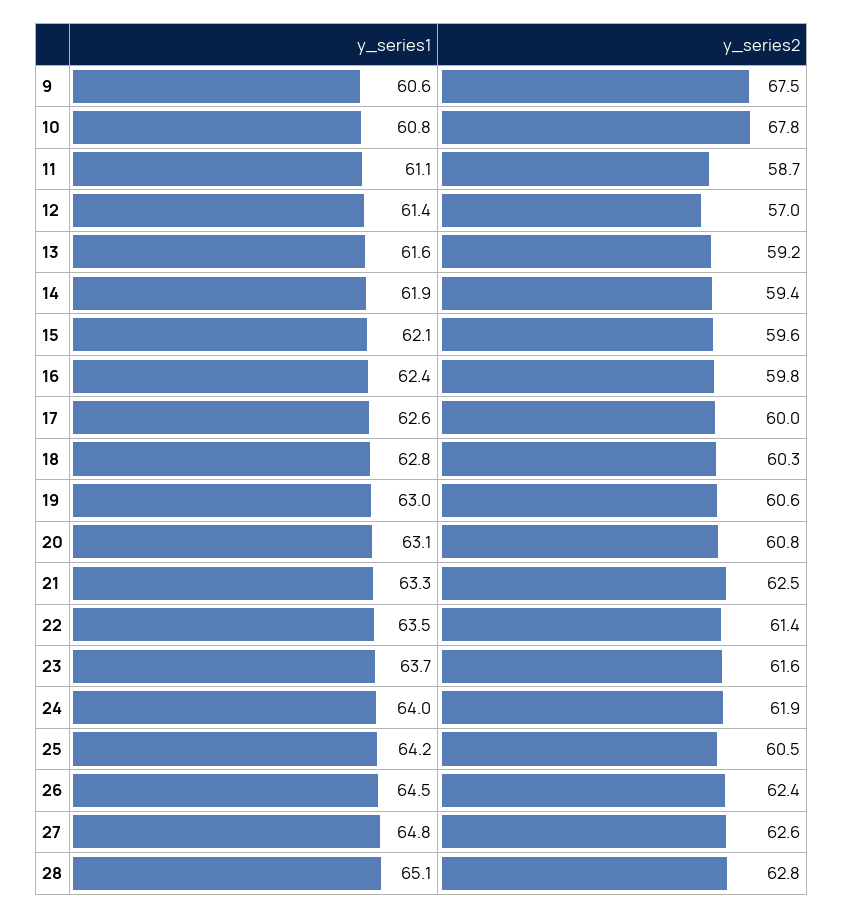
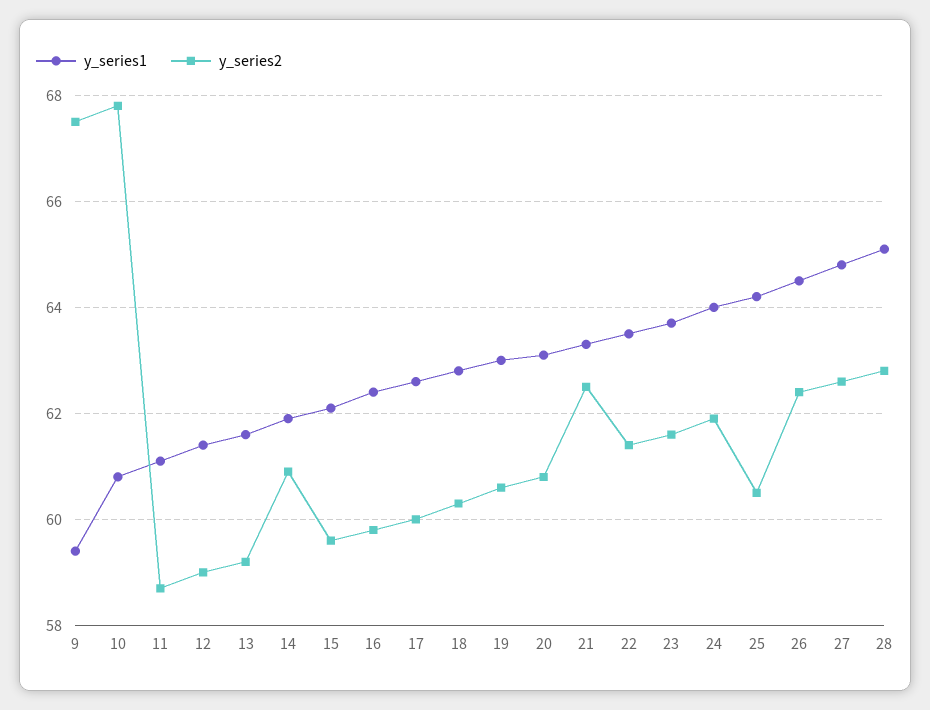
  {
    "y_series1": {
-     "9": 60.6,
+     "9": 59.5,
      "10": 60.8,
      "11": 61.1,
      "12": 61.4,
      "13": 61.6,
      "14": 61.9,
      "15": 62.1,
      "16": 62.4,
      "17": 62.6,
      "18": 62.8,
      "19": 63,
      "20": 63.1,
      "21": 63.3,
      "22": 63.5,
      "23": 63.7,
      "24": 64,
      "25": 64.2,
      "26": 64.5,
      "27": 64.8,
      "28": 65.1
    },
    "y_series2": {
      "9": 67.5,
      "10": 67.8,
      "11": 58.7,
-     "12": 57,
+     "12": 59,
      "13": 59.2,
-     "14": 59.4,
+     "14": 61,
      "15": 59.6,
      "16": 59.8,
      "17": 60,
      "18": 60.3,
      "19": 60.6,
      "20": 60.8,
      "21": 62.5,
      "22": 61.4,
      "23": 61.6,
      "24": 61.9,
      "25": 60.5,
      "26": 62.4,
      "27": 62.6,
      "28": 62.8
    }
  }

